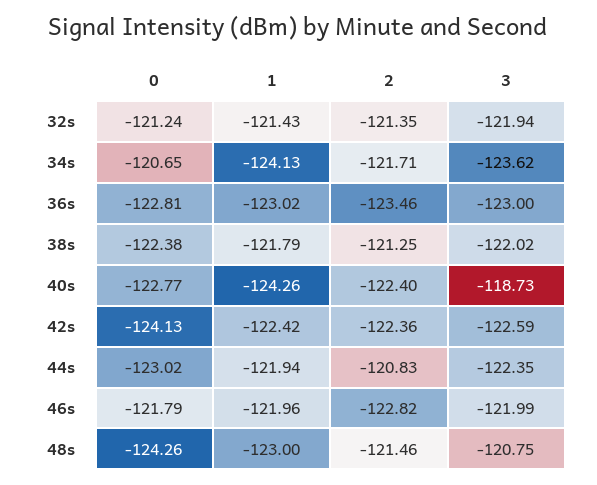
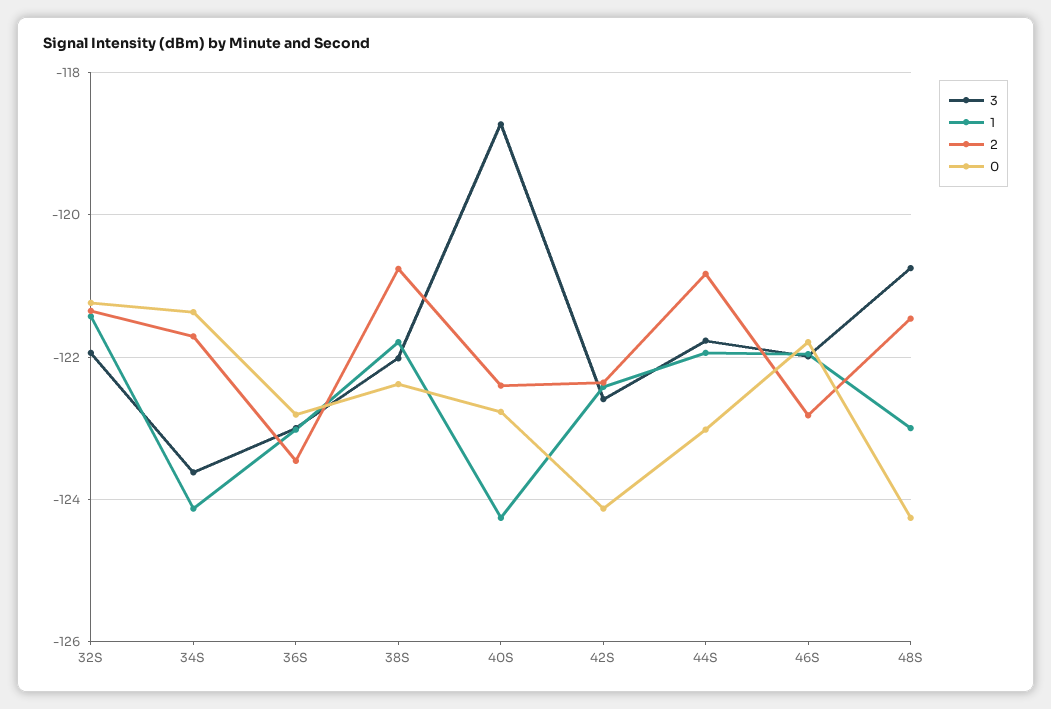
  {
    "0": {
      "32s": -121.24,
-     "34s": -120.65,
+     "34s": -121.4,
      "36s": -122.81,
      "38s": -122.38,
      "40s": -122.77,
      "42s": -124.13,
      "44s": -123.02,
      "46s": -121.79,
      "48s": -124.26
    },
    "1": {
      "32s": -121.43,
      "34s": -124.13,
      "36s": -123.02,
      "38s": -121.79,
      "40s": -124.26,
      "42s": -122.42,
      "44s": -121.94,
      "46s": -121.96,
      "48s": -123
    },
    "2": {
      "32s": -121.35,
      "34s": -121.71,
      "36s": -123.46,
-     "38s": -121.25,
+     "38s": -120.8,
      "40s": -122.4,
      "42s": -122.36,
      "44s": -120.83,
      "46s": -122.82,
      "48s": -121.46
    },
    "3": {
      "32s": -121.94,
      "34s": -123.62,
      "36s": -123,
      "38s": -122.02,
      "40s": -118.73,
      "42s": -122.59,
-     "44s": -122.35,
+     "44s": -121.8,
      "46s": -121.99,
      "48s": -120.75
    }
  }

